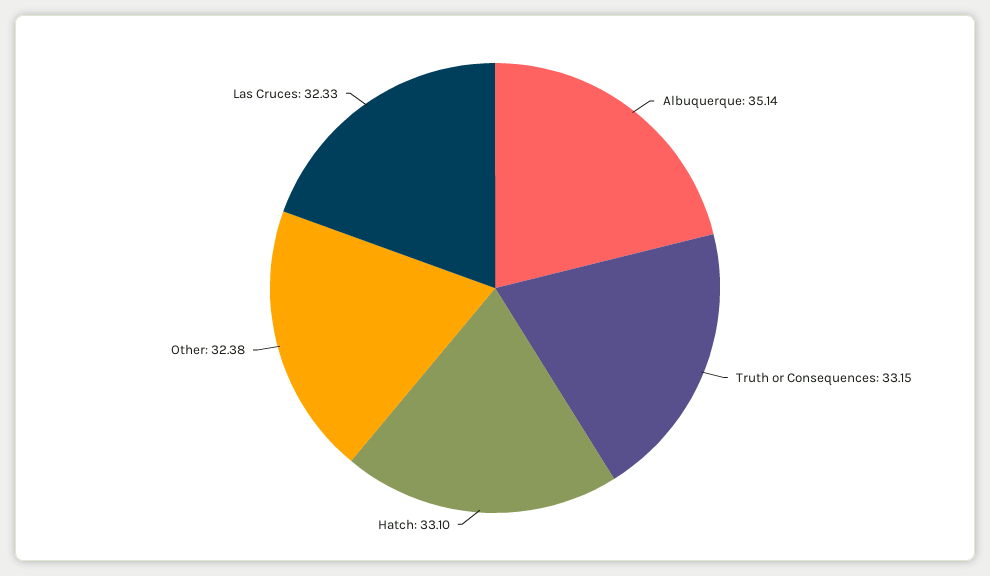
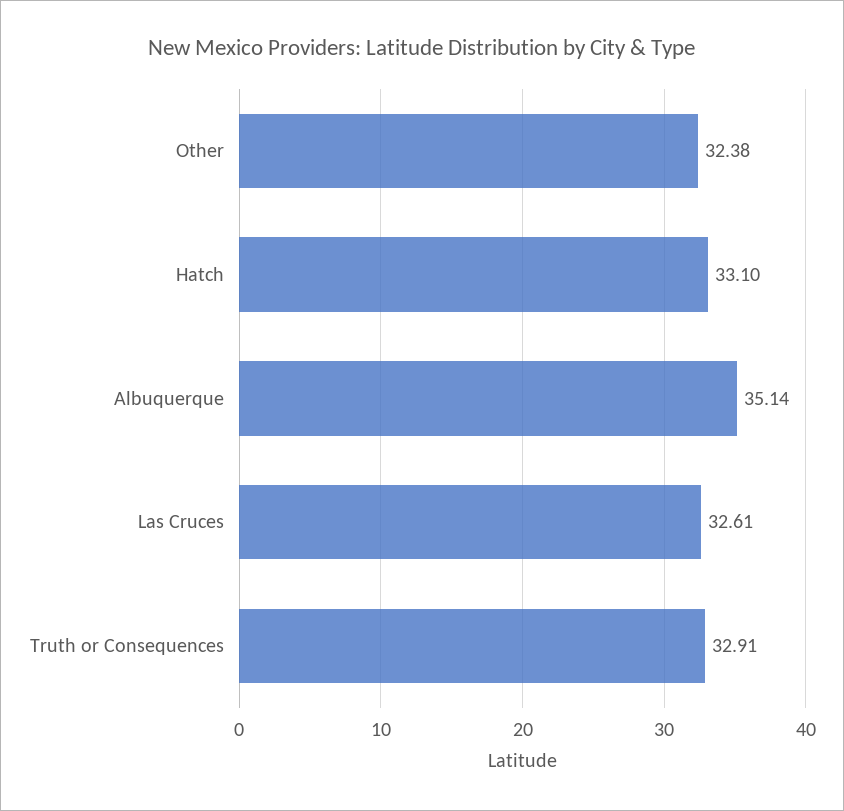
  {
    "Albuquerque": 35.14,
-   "Truth or Consequences": 33.15,
+   "Truth or Consequences": 32.91,
    "Hatch": 33.1,
    "Other": 32.38,
-   "Las Cruces": 32.33
+   "Las Cruces": 32.61
  }

